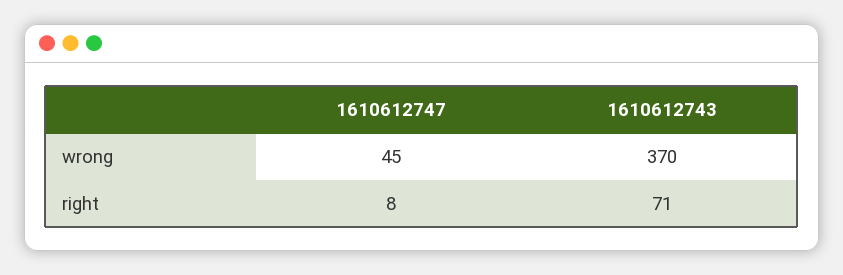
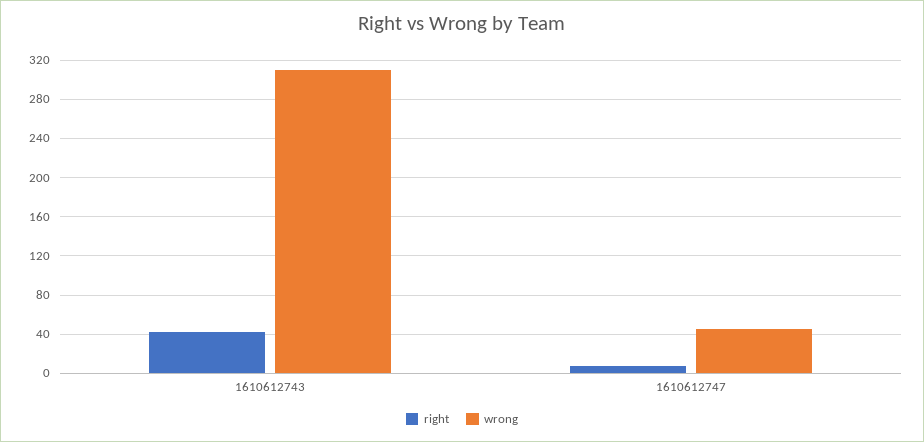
  {
    "wrong": {
      "1610612747": 45,
-     "1610612743": 370
+     "1610612743": 310
    },
    "right": {
      "1610612747": 8,
-     "1610612743": 71
+     "1610612743": 40
    }
  }

